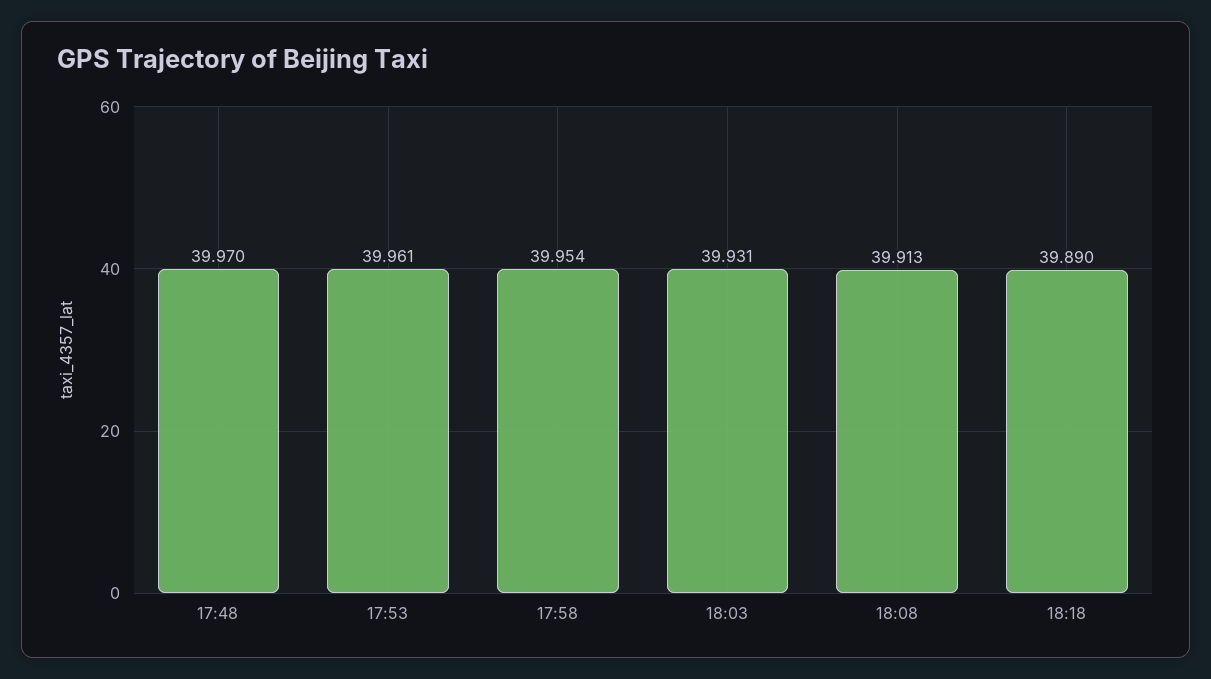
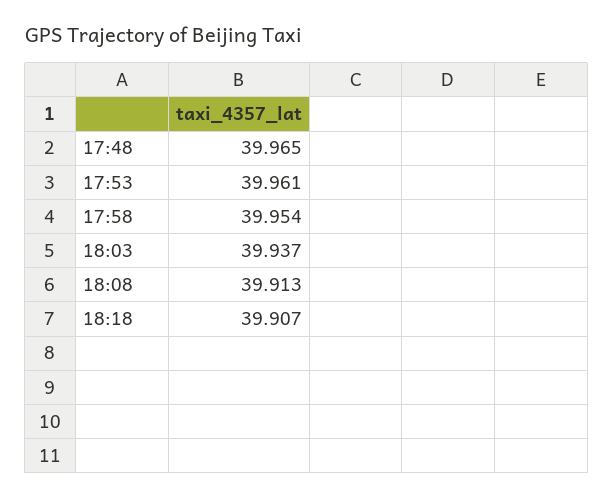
  {
-   "17:48": 39.97,
+   "17:48": 39.965,
    "17:53": 39.961,
    "17:58": 39.954,
-   "18:03": 39.931,
+   "18:03": 39.937,
    "18:08": 39.913,
-   "18:18": 39.89
+   "18:18": 39.907
  }

